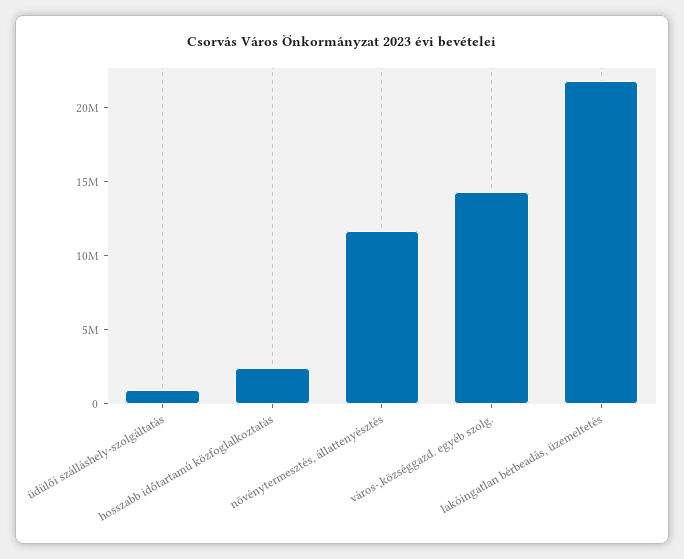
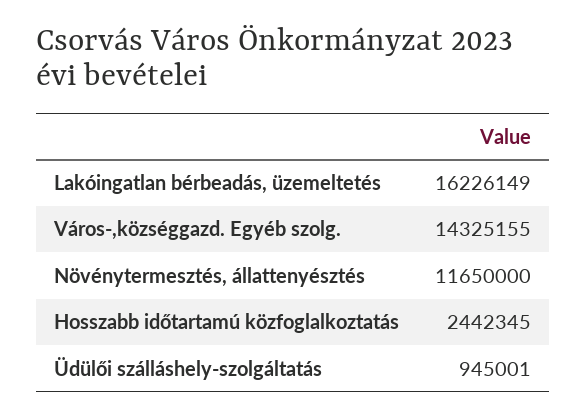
  {
    "üdülői szálláshely-szolgáltatás": 945001,
    "hosszabb időtartamú közfoglalkoztatás": 2442345,
    "növénytermesztés, állattenyésztés": 11650000,
    "város-,községgazd. egyéb szolg.": 14325155,
-   "lakóingatlan bérbeadás, üzemeltetés": 22000000
+   "lakóingatlan bérbeadás, üzemeltetés": 16226149
  }

